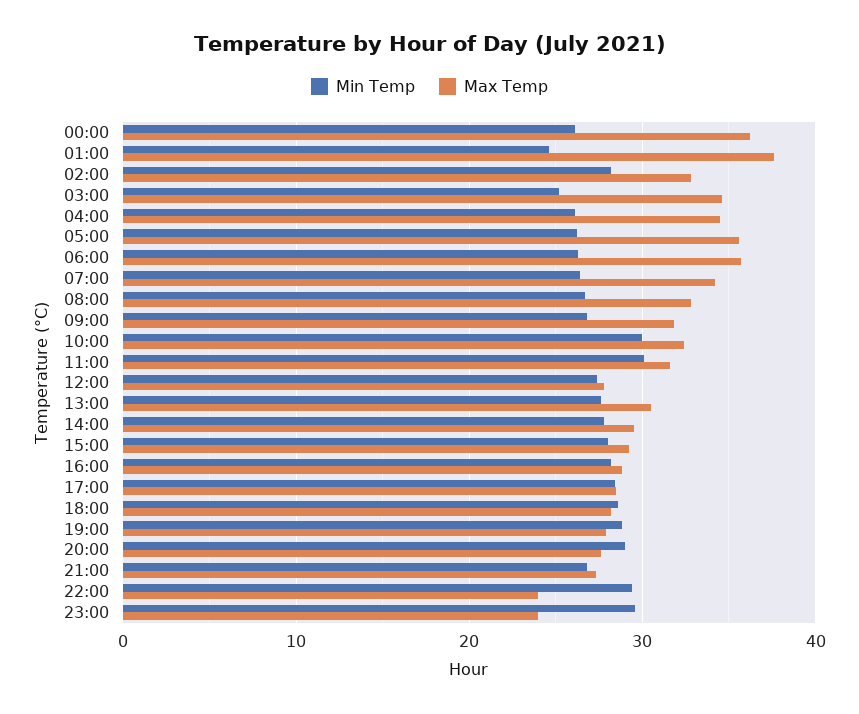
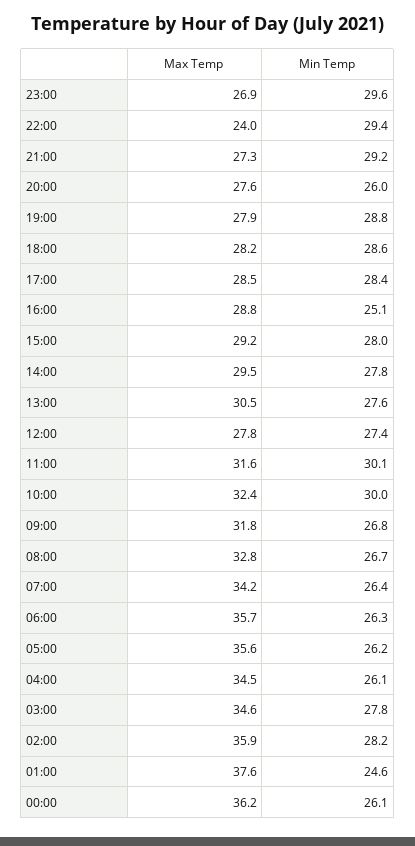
  {
    "Min Temp": {
      "00:00": 26.1,
      "01:00": 24.6,
      "02:00": 28.2,
-     "03:00": 25,
+     "03:00": 27.8,
      "04:00": 26.1,
      "05:00": 26.2,
      "06:00": 26.3,
      "07:00": 26.4,
      "08:00": 26.7,
      "09:00": 26.8,
      "10:00": 30,
      "11:00": 30.1,
      "12:00": 27.4,
      "13:00": 27.6,
      "14:00": 27.8,
      "15:00": 28,
-     "16:00": 28,
+     "16:00": 25.1,
      "17:00": 28.4,
      "18:00": 28.6,
      "19:00": 28.8,
-     "20:00": 29,
+     "20:00": 26,
-     "21:00": 27,
+     "21:00": 29.2,
      "22:00": 29.4,
      "23:00": 29.6
    },
    "Max Temp": {
      "00:00": 36.2,
      "01:00": 37.6,
-     "02:00": 33,
+     "02:00": 35.9,
      "03:00": 34.6,
      "04:00": 34.5,
      "05:00": 35.6,
      "06:00": 35.7,
      "07:00": 34.2,
      "08:00": 32.8,
      "09:00": 31.8,
      "10:00": 32.4,
      "11:00": 31.6,
      "12:00": 27.8,
      "13:00": 30.5,
      "14:00": 29.5,
      "15:00": 29.2,
      "16:00": 28.8,
      "17:00": 28.5,
      "18:00": 28.2,
      "19:00": 27.9,
      "20:00": 27.6,
      "21:00": 27.3,
      "22:00": 24,
-     "23:00": 24
+     "23:00": 26.9
    }
  }

